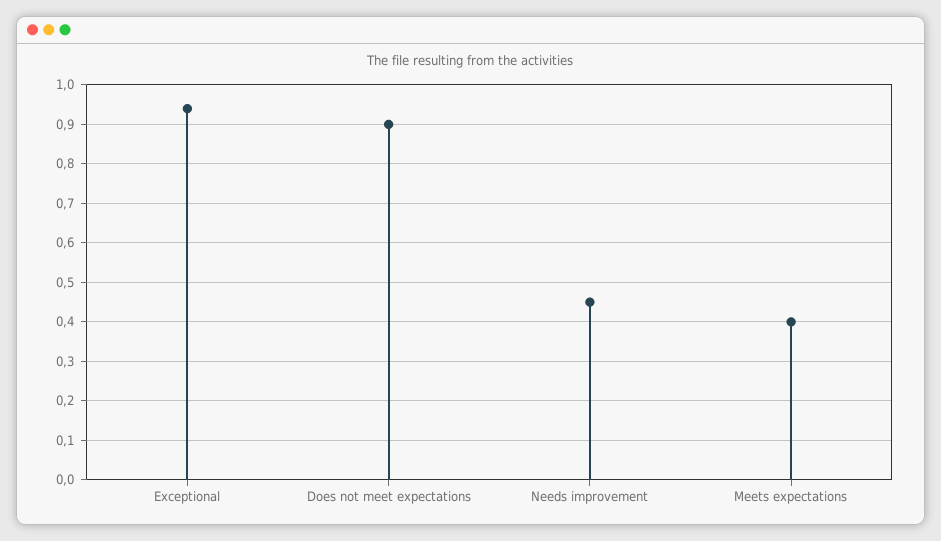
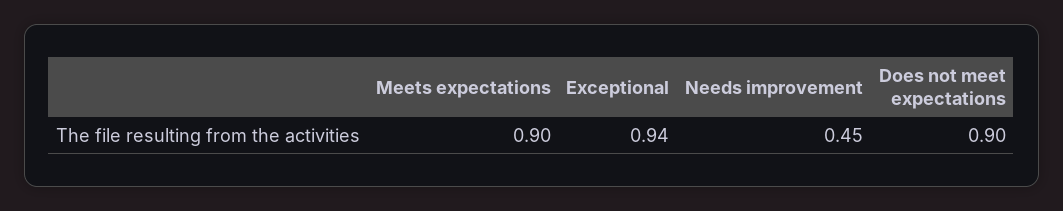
  {
    "Exceptional": 0.94,
    "Does not meet expectations": 0.9,
    "Needs improvement": 0.45,
-   "Meets expectations": 0.4
+   "Meets expectations": 0.9
  }

